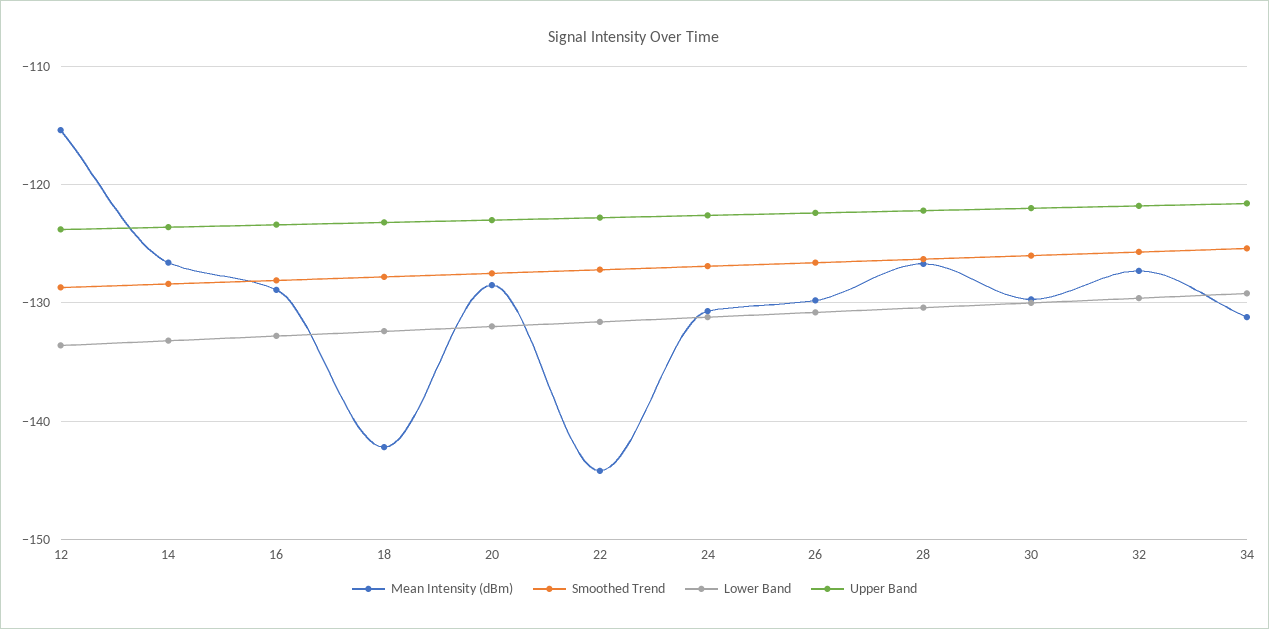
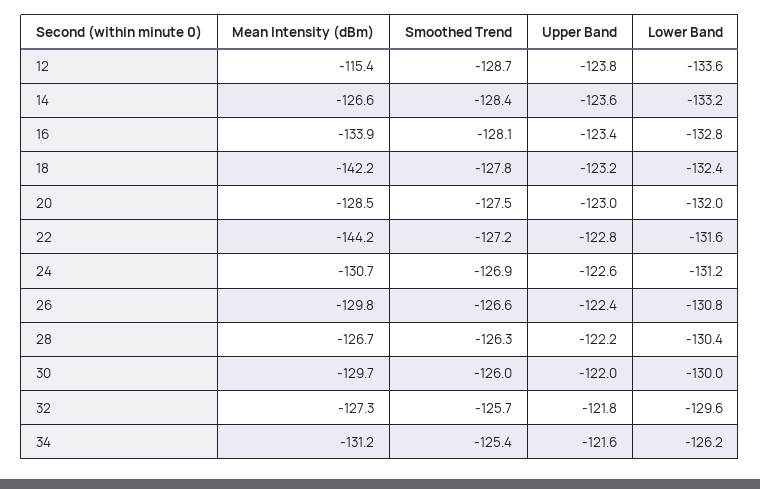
  {
    "Mean Intensity (dBm)": {
      "12": -115.4,
      "14": -126.6,
-     "16": -129,
+     "16": -133.9,
      "18": -142.2,
      "20": -128.5,
      "22": -144.2,
      "24": -130.7,
      "26": -129.8,
      "28": -126.7,
      "30": -129.7,
      "32": -127.3,
      "34": -131.2
    },
    "Smoothed Trend": {
      "12": -128.7,
      "14": -128.4,
      "16": -128.1,
      "18": -127.8,
      "20": -127.5,
      "22": -127.2,
      "24": -126.9,
      "26": -126.6,
      "28": -126.3,
      "30": -126,
      "32": -125.7,
      "34": -125.4
    },
    "Lower Band": {
      "12": -133.6,
      "14": -133.2,
      "16": -132.8,
      "18": -132.4,
      "20": -132,
      "22": -131.6,
      "24": -131.2,
      "26": -130.8,
      "28": -130.4,
      "30": -130,
      "32": -129.6,
-     "34": -129
+     "34": -126.2
    },
    "Upper Band": {
      "12": -123.8,
      "14": -123.6,
      "16": -123.4,
      "18": -123.2,
      "20": -123,
      "22": -122.8,
      "24": -122.6,
      "26": -122.4,
      "28": -122.2,
      "30": -122,
      "32": -121.8,
      "34": -121.6
    }
  }

